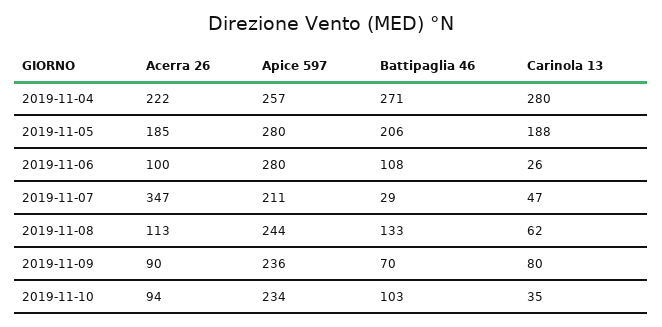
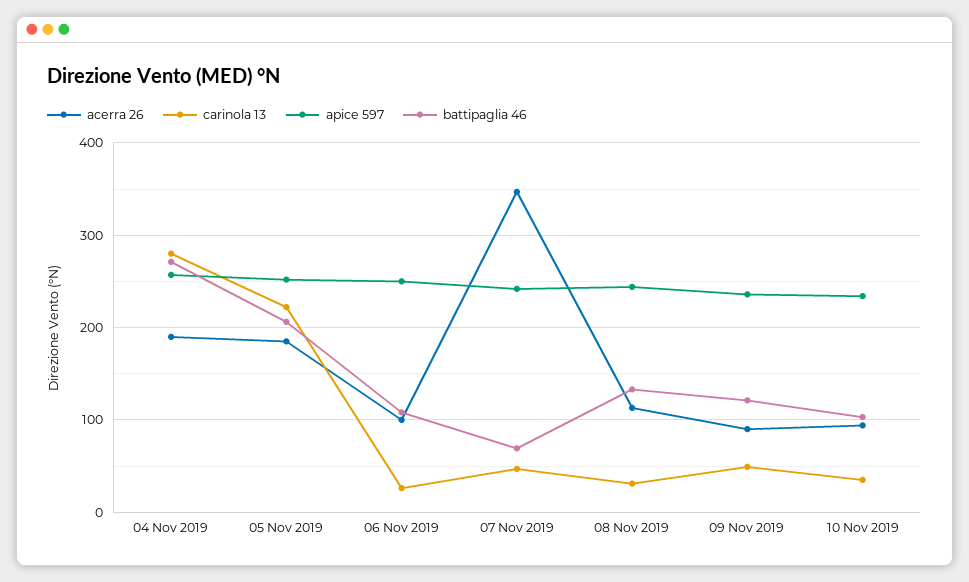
  {
    "Acerra 26": {
-     "2019-11-04": 222,
+     "2019-11-04": 190,
      "2019-11-05": 185,
      "2019-11-06": 100,
      "2019-11-07": 347,
      "2019-11-08": 113,
      "2019-11-09": 90,
      "2019-11-10": 94
    },
    "Apice 597": {
      "2019-11-04": 257,
-     "2019-11-05": 280,
+     "2019-11-05": 250,
-     "2019-11-06": 280,
+     "2019-11-06": 250,
-     "2019-11-07": 211,
+     "2019-11-07": 240,
      "2019-11-08": 244,
      "2019-11-09": 236,
      "2019-11-10": 234
    },
    "Battipaglia 46": {
      "2019-11-04": 271,
      "2019-11-05": 206,
      "2019-11-06": 108,
-     "2019-11-07": 29,
+     "2019-11-07": 70,
      "2019-11-08": 133,
-     "2019-11-09": 70,
+     "2019-11-09": 120,
      "2019-11-10": 103
    },
    "Carinola 13": {
      "2019-11-04": 280,
-     "2019-11-05": 188,
+     "2019-11-05": 220,
      "2019-11-06": 26,
      "2019-11-07": 47,
-     "2019-11-08": 62,
+     "2019-11-08": 30,
-     "2019-11-09": 80,
+     "2019-11-09": 50,
      "2019-11-10": 35
    }
  }

